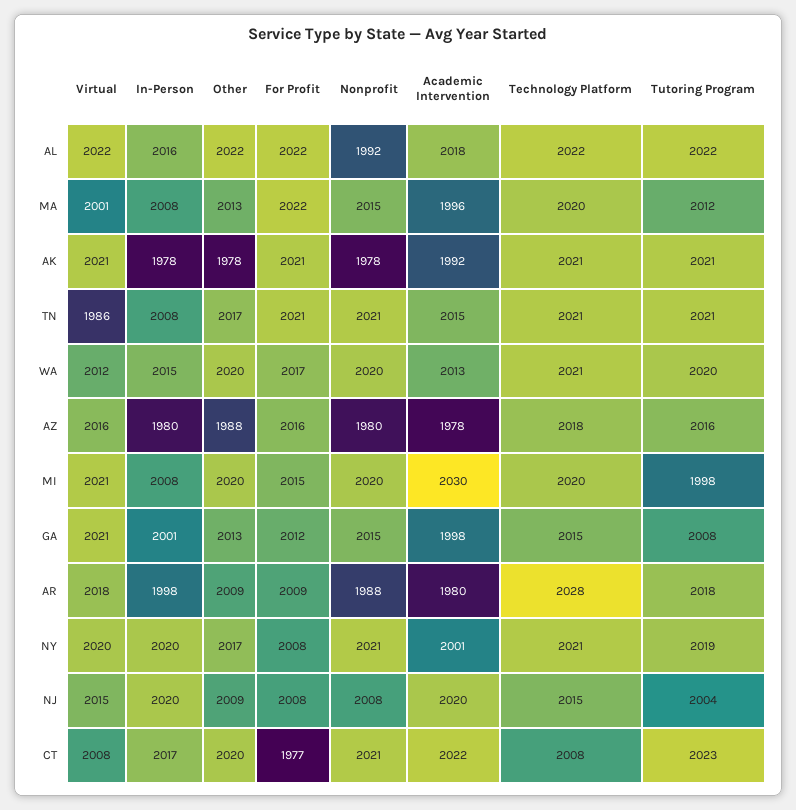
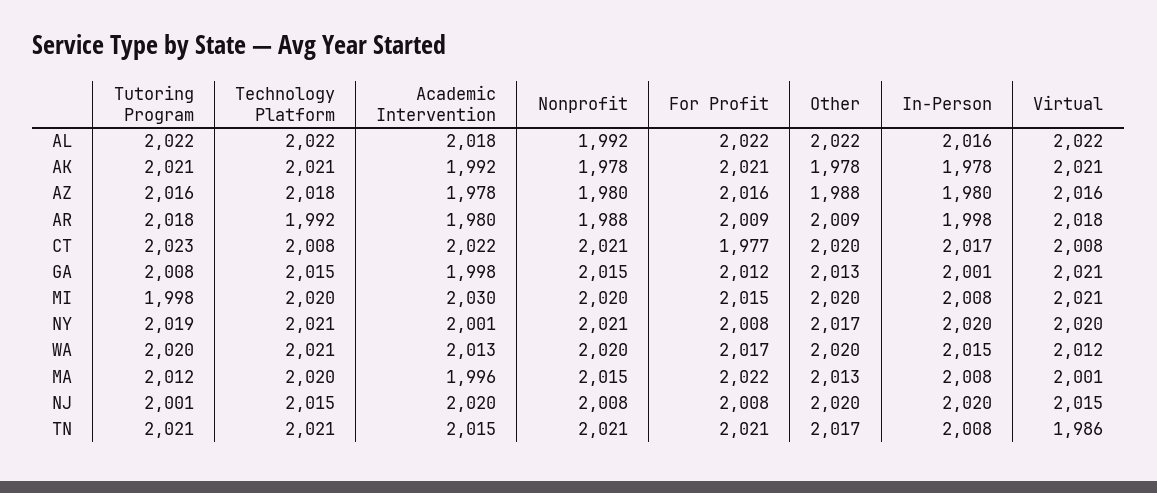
  {
    "Virtual": {
      "AL": 2022,
      "MA": 2001,
      "AK": 2021,
      "TN": 1986,
      "WA": 2012,
      "AZ": 2016,
      "MI": 2021,
      "GA": 2021,
      "AR": 2018,
      "NY": 2020,
      "NJ": 2015,
      "CT": 2008
    },
    "In-Person": {
      "AL": 2016,
      "MA": 2008,
      "AK": 1978,
      "TN": 2008,
      "WA": 2015,
      "AZ": 1980,
      "MI": 2008,
      "GA": 2001,
      "AR": 1998,
      "NY": 2020,
      "NJ": 2020,
      "CT": 2017
    },
    "Other": {
      "AL": 2022,
      "MA": 2013,
      "AK": 1978,
      "TN": 2017,
      "WA": 2020,
      "AZ": 1988,
      "MI": 2020,
      "GA": 2013,
      "AR": 2009,
      "NY": 2017,
-     "NJ": 2009,
+     "NJ": 2020,
      "CT": 2020
    },
    "For Profit": {
      "AL": 2022,
      "MA": 2022,
      "AK": 2021,
      "TN": 2021,
      "WA": 2017,
      "AZ": 2016,
      "MI": 2015,
      "GA": 2012,
      "AR": 2009,
      "NY": 2008,
      "NJ": 2008,
      "CT": 1977
    },
    "Nonprofit": {
      "AL": 1992,
      "MA": 2015,
      "AK": 1978,
      "TN": 2021,
      "WA": 2020,
      "AZ": 1980,
      "MI": 2020,
      "GA": 2015,
      "AR": 1988,
      "NY": 2021,
      "NJ": 2008,
      "CT": 2021
    },
    "Academic Intervention": {
      "AL": 2018,
      "MA": 1996,
      "AK": 1992,
      "TN": 2015,
      "WA": 2013,
      "AZ": 1978,
      "MI": 2030,
      "GA": 1998,
      "AR": 1980,
      "NY": 2001,
      "NJ": 2020,
      "CT": 2022
    },
    "Technology Platform": {
      "AL": 2022,
      "MA": 2020,
      "AK": 2021,
      "TN": 2021,
      "WA": 2021,
      "AZ": 2018,
      "MI": 2020,
      "GA": 2015,
-     "AR": 2028,
+     "AR": 1992,
      "NY": 2021,
      "NJ": 2015,
      "CT": 2008
    },
    "Tutoring Program": {
      "AL": 2022,
      "MA": 2012,
      "AK": 2021,
      "TN": 2021,
      "WA": 2020,
      "AZ": 2016,
      "MI": 1998,
      "GA": 2008,
      "AR": 2018,
      "NY": 2019,
-     "NJ": 2004,
+     "NJ": 2001,
      "CT": 2023
    }
  }

